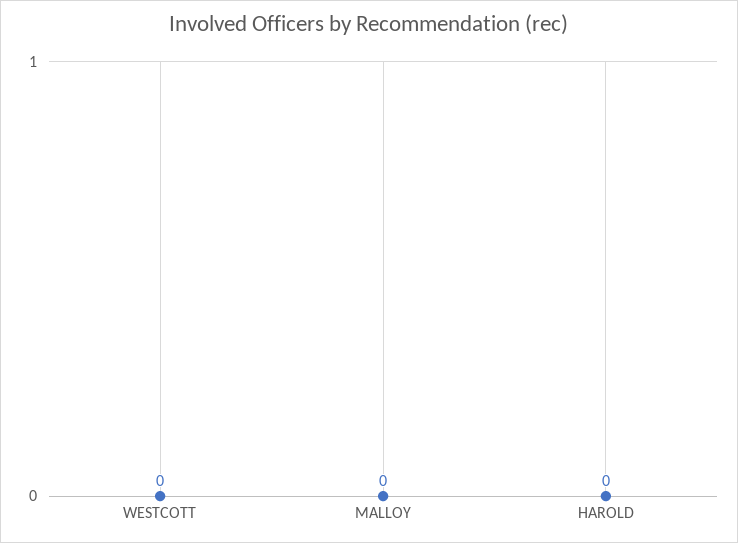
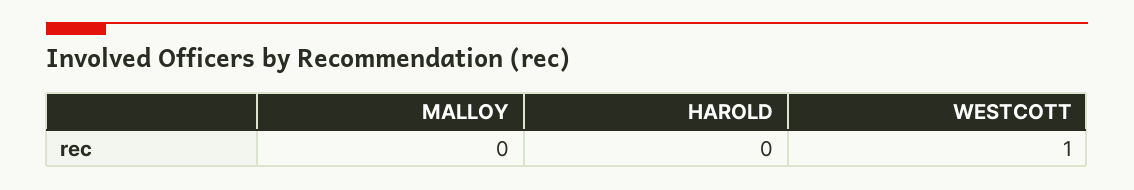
  {
-   "WESTCOTT": 0,
+   "WESTCOTT": 1,
    "MALLOY": 0,
    "HAROLD": 0
  }

